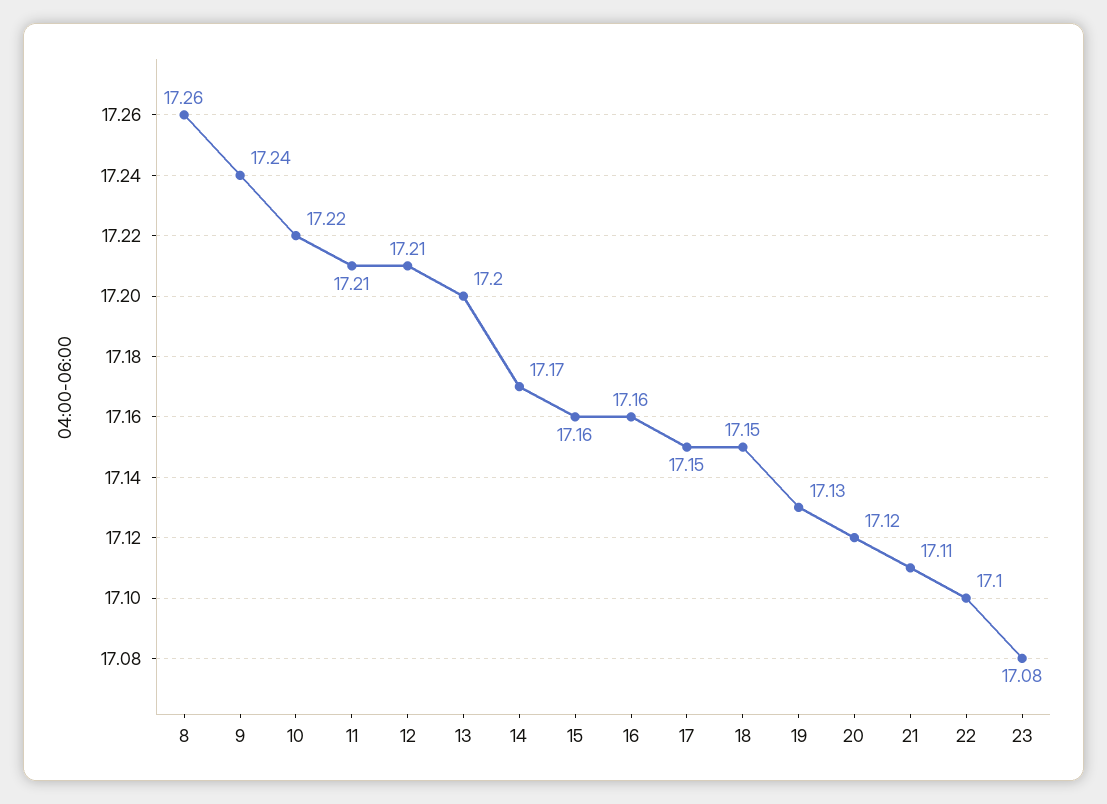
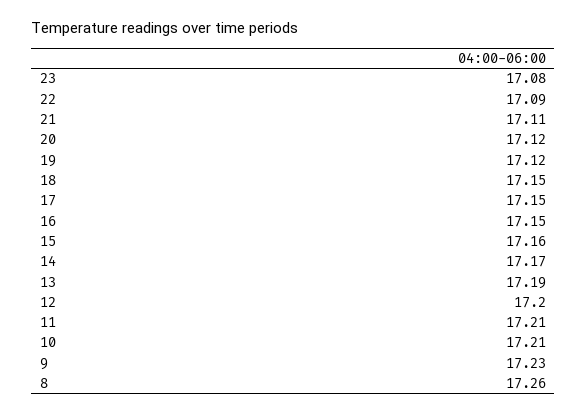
  {
    "8": 17.26,
-   "9": 17.24,
+   "9": 17.23,
-   "10": 17.22,
+   "10": 17.21,
    "11": 17.21,
-   "12": 17.21,
+   "12": 17.2,
-   "13": 17.2,
+   "13": 17.19,
    "14": 17.17,
    "15": 17.16,
-   "16": 17.16,
+   "16": 17.15,
    "17": 17.15,
    "18": 17.15,
-   "19": 17.13,
+   "19": 17.12,
    "20": 17.12,
    "21": 17.11,
-   "22": 17.1,
+   "22": 17.09,
    "23": 17.08
  }

